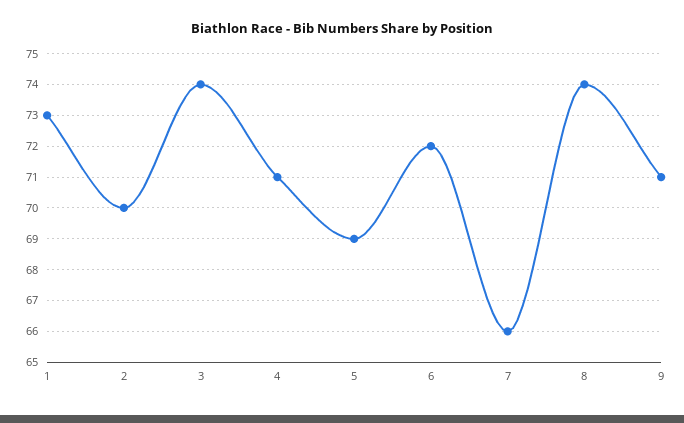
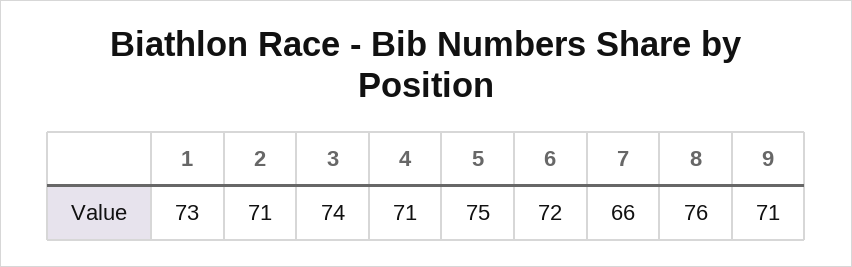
  {
    "1": 73,
-   "2": 70,
+   "2": 71,
    "3": 74,
    "4": 71,
-   "5": 69,
+   "5": 75,
    "6": 72,
    "7": 66,
-   "8": 74,
+   "8": 76,
    "9": 71
  }

